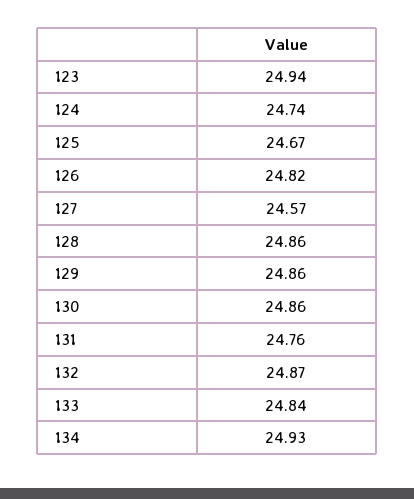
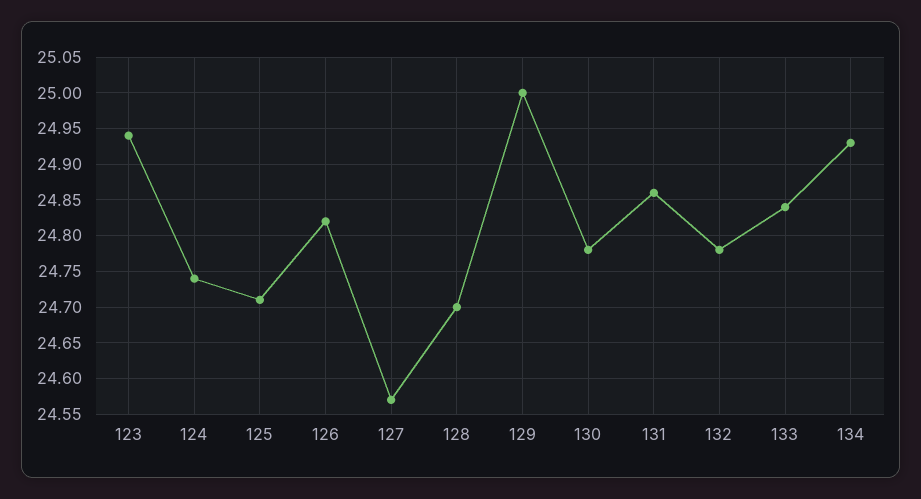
  {
    "123": 24.94,
    "124": 24.74,
-   "125": 24.67,
+   "125": 24.71,
    "126": 24.82,
    "127": 24.57,
-   "128": 24.86,
+   "128": 24.7,
-   "129": 24.86,
+   "129": 25,
-   "130": 24.86,
+   "130": 24.78,
-   "131": 24.76,
+   "131": 24.86,
-   "132": 24.87,
+   "132": 24.78,
    "133": 24.84,
    "134": 24.93
  }

